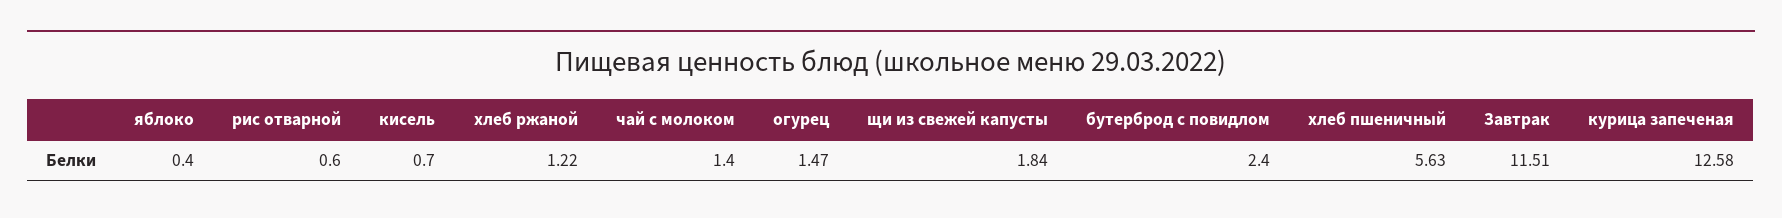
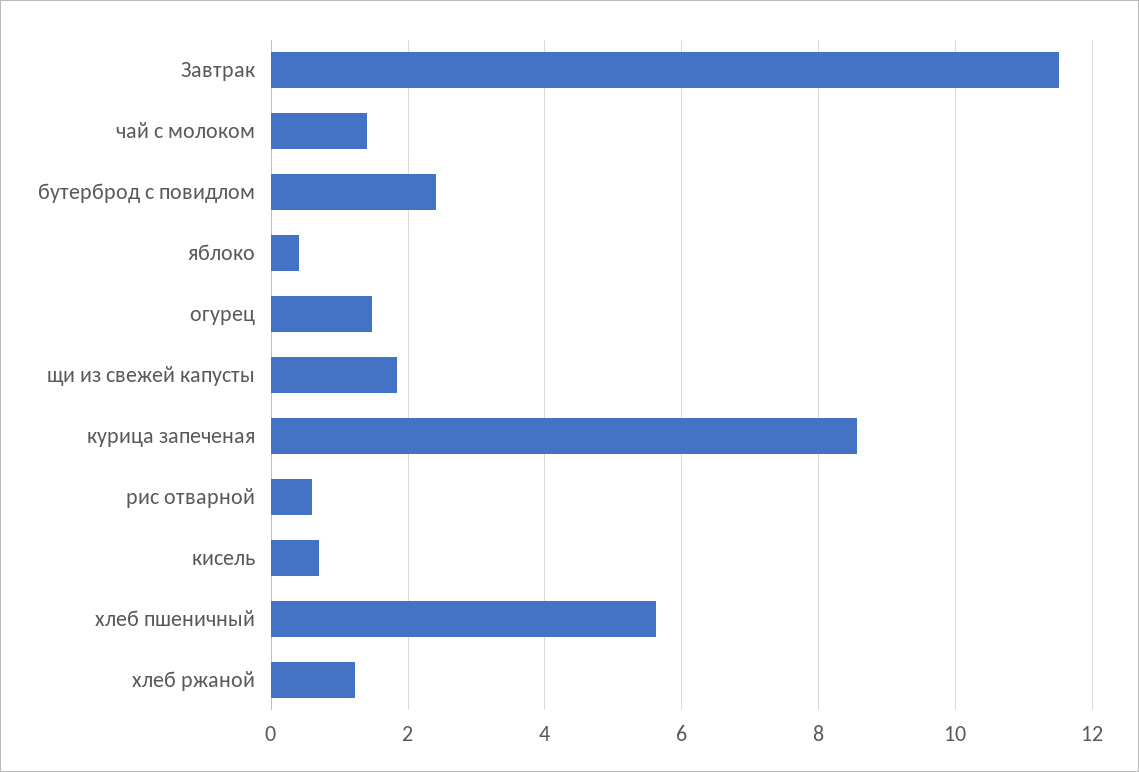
  {
    "яблоко": 0.4,
    "рис отварной": 0.6,
    "кисель": 0.7,
    "хлеб ржаной": 1.22,
    "чай с молоком": 1.4,
    "огурец": 1.47,
    "щи из свежей капусты": 1.84,
    "бутерброд с повидлом": 2.4,
    "хлеб пшеничный": 5.63,
    "Завтрак": 11.51,
-   "курица запеченая": 12.58
+   "курица запеченая": 8.6
  }

